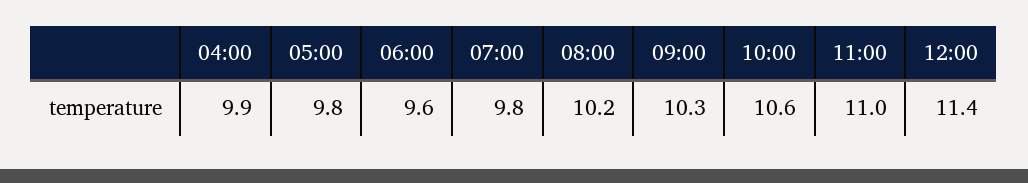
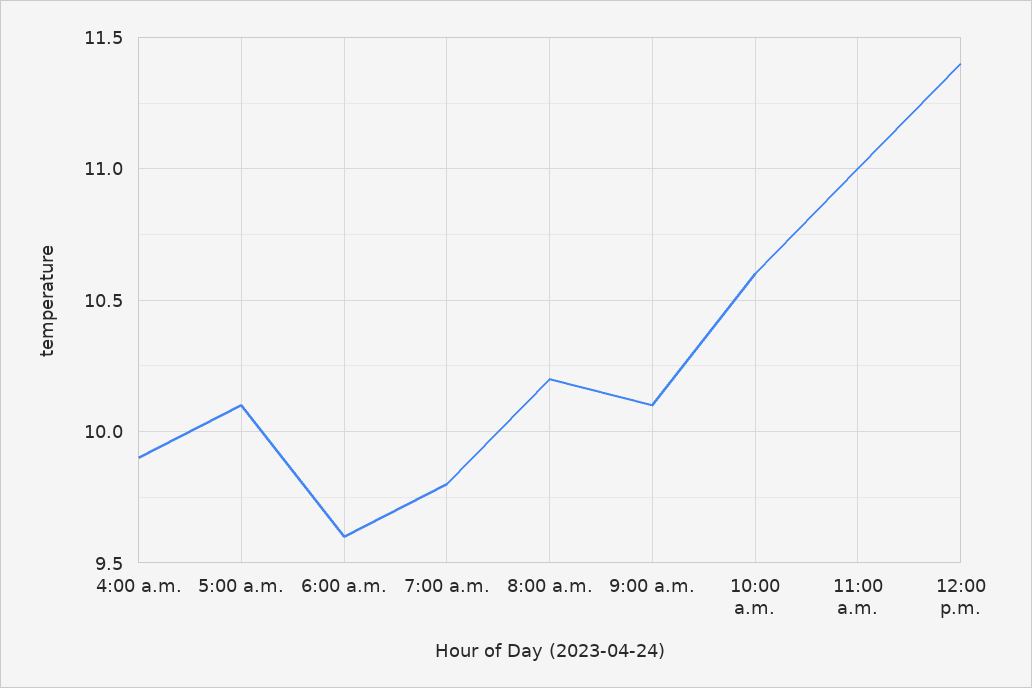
  {
    "04:00": 9.9,
-   "05:00": 9.8,
+   "05:00": 10.1,
    "06:00": 9.6,
    "07:00": 9.8,
    "08:00": 10.2,
-   "09:00": 10.3,
+   "09:00": 10.1,
    "10:00": 10.6,
    "11:00": 11,
    "12:00": 11.4
  }

